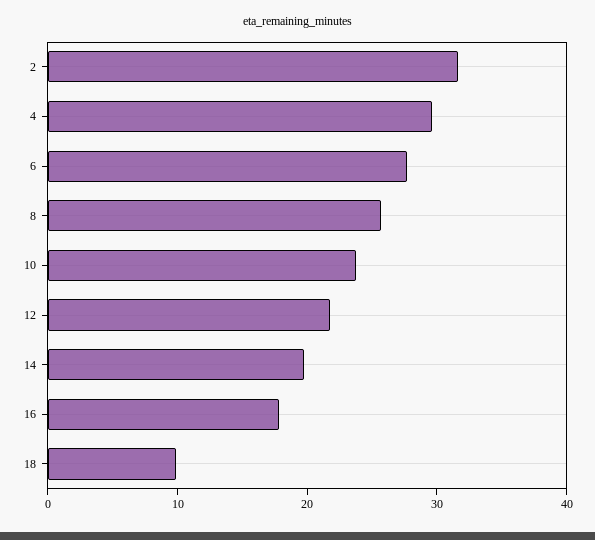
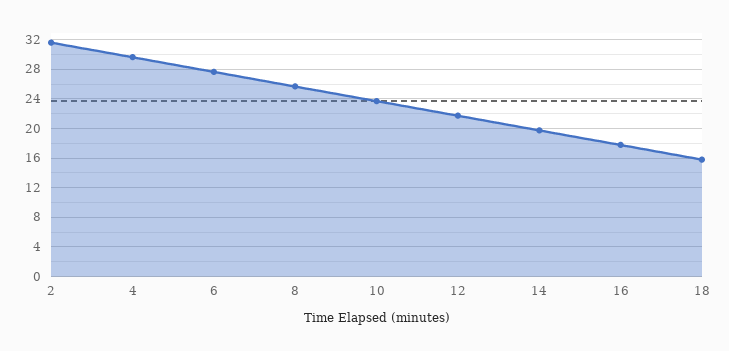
  {
    "2": 32,
    "4": 30,
    "6": 28,
    "8": 26,
    "10": 24,
    "12": 22,
    "14": 20,
    "16": 18,
-   "18": 10
+   "18": 16
  }

